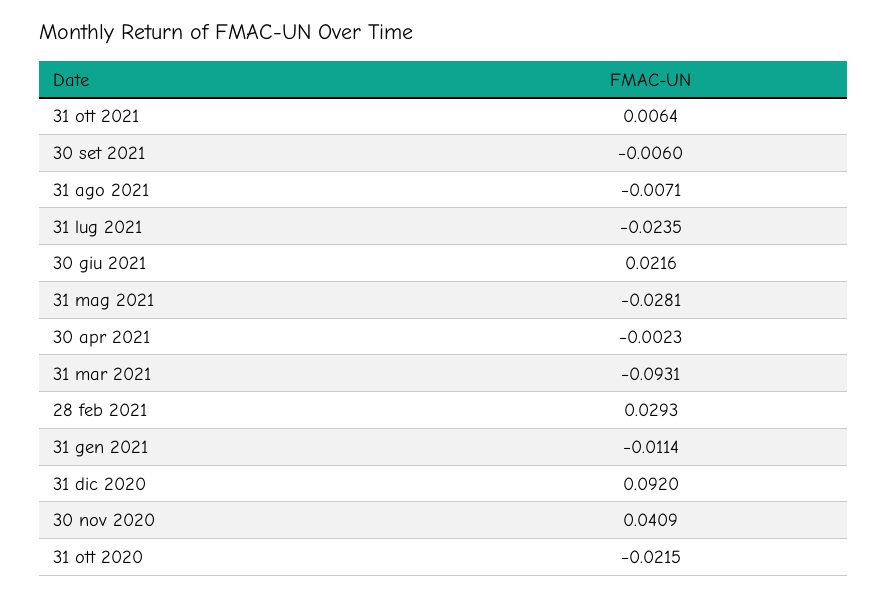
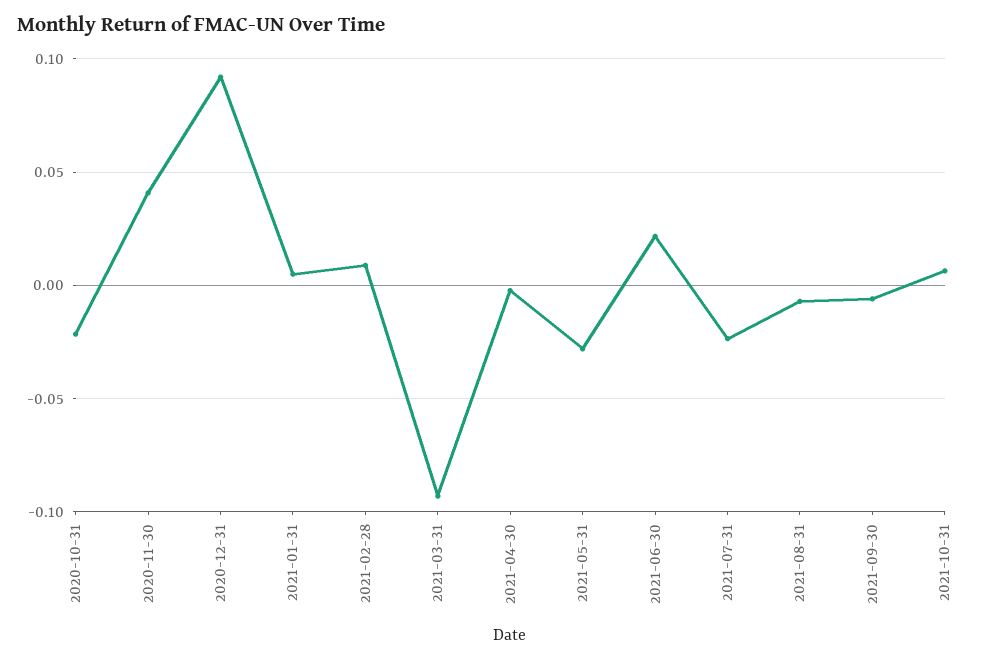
  {
    "31 ott 2021": 0.0064,
    "30 set 2021": -0.006,
    "31 ago 2021": -0.0071,
    "31 lug 2021": -0.0235,
    "30 giu 2021": 0.0216,
    "31 mag 2021": -0.0281,
    "30 apr 2021": -0.0023,
    "31 mar 2021": -0.0931,
-   "28 feb 2021": 0.0293,
+   "28 feb 2021": 0.01,
-   "31 gen 2021": -0.0114,
+   "31 gen 2021": 0.005,
    "31 dic 2020": 0.092,
    "30 nov 2020": 0.0409,
    "31 ott 2020": -0.0215
  }

